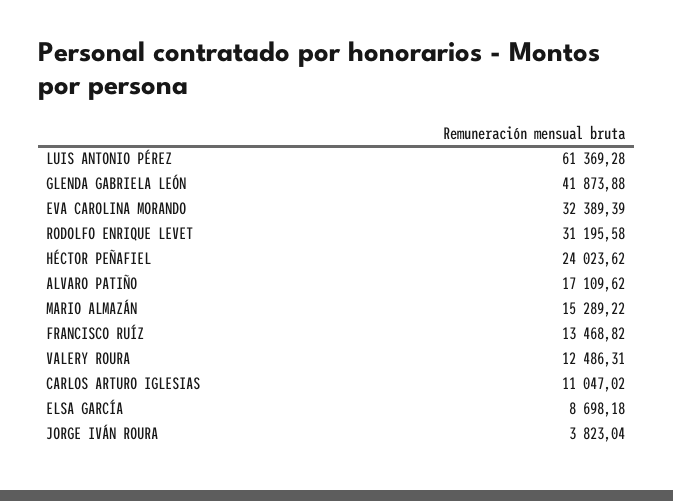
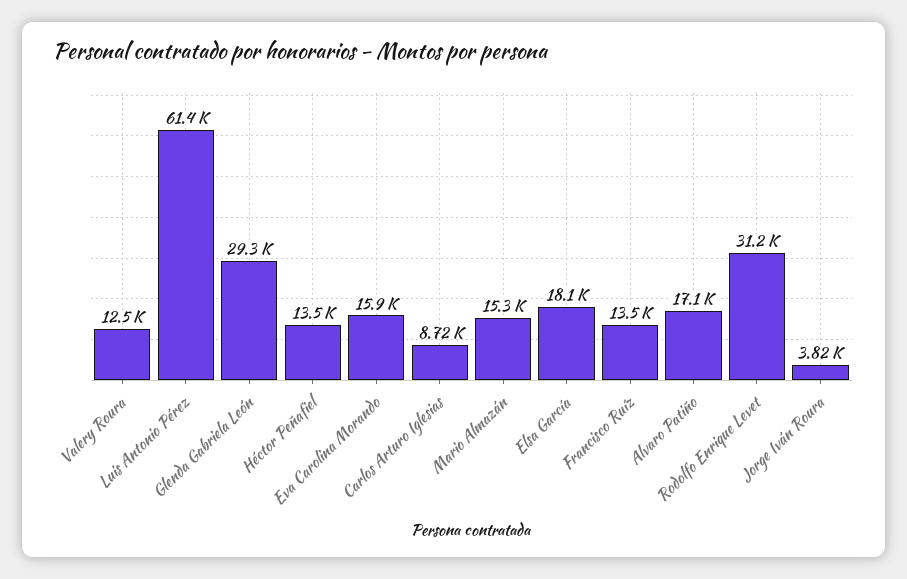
  {
    "LUIS ANTONIO PÉREZ": 61369.28,
-   "GLENDA GABRIELA LEÓN": 41873.88,
+   "GLENDA GABRIELA LEÓN": 29300,
-   "EVA CAROLINA MORANDO": 32389.39,
+   "EVA CAROLINA MORANDO": 15900,
    "RODOLFO ENRIQUE LEVET": 31195.58,
-   "HÉCTOR PEÑAFIEL": 24023.62,
+   "HÉCTOR PEÑAFIEL": 13500,
    "ALVARO PATIÑO": 17109.62,
    "MARIO ALMAZÁN": 15289.22,
    "FRANCISCO RUÍZ": 13468.82,
    "VALERY ROURA": 12486.31,
-   "CARLOS ARTURO IGLESIAS": 11047.02,
+   "CARLOS ARTURO IGLESIAS": 8720,
-   "ELSA GARCÍA": 8698.18,
+   "ELSA GARCÍA": 18100,
    "JORGE IVÁN ROURA": 3823.04
  }

